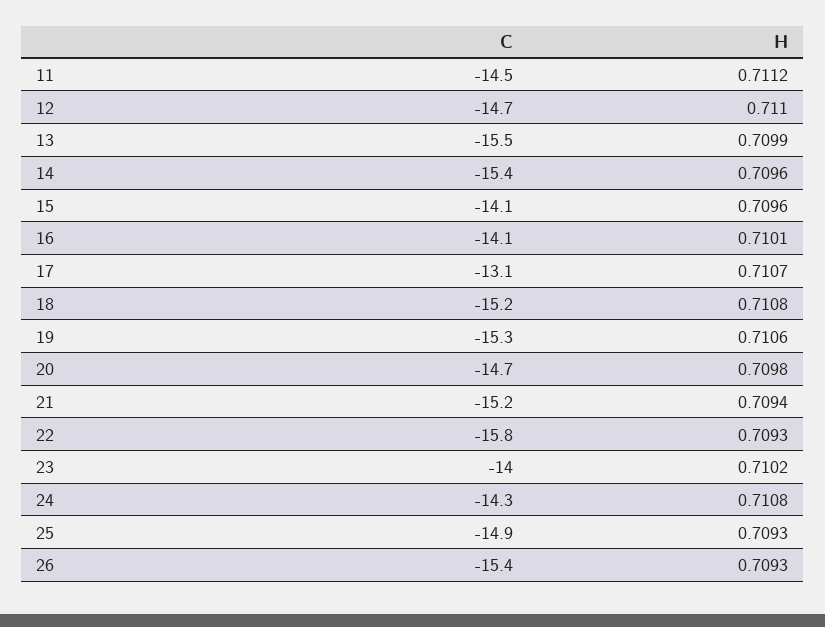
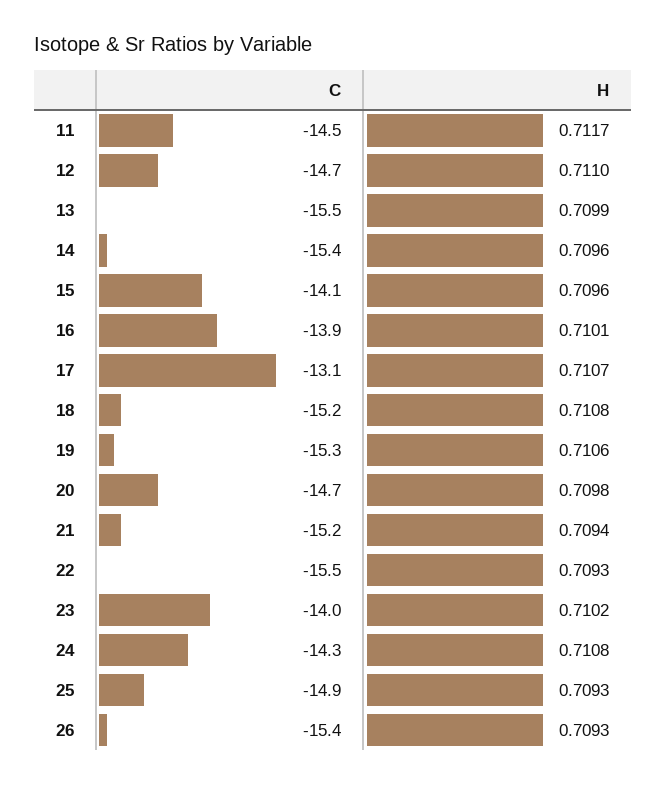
  {
    "C": {
      "11": -14.5,
      "12": -14.7,
      "13": -15.5,
      "14": -15.4,
      "15": -14.1,
-     "16": -14.1,
+     "16": -13.9,
      "17": -13.1,
      "18": -15.2,
      "19": -15.3,
      "20": -14.7,
      "21": -15.2,
-     "22": -15.8,
+     "22": -15.5,
      "23": -14,
      "24": -14.3,
      "25": -14.9,
      "26": -15.4
    },
    "H": {
-     "11": 0.7112,
+     "11": 0.7117,
      "12": 0.711,
      "13": 0.7099,
      "14": 0.7096,
      "15": 0.7096,
      "16": 0.7101,
      "17": 0.7107,
      "18": 0.7108,
      "19": 0.7106,
      "20": 0.7098,
      "21": 0.7094,
      "22": 0.7093,
      "23": 0.7102,
      "24": 0.7108,
      "25": 0.7093,
      "26": 0.7093
    }
  }

